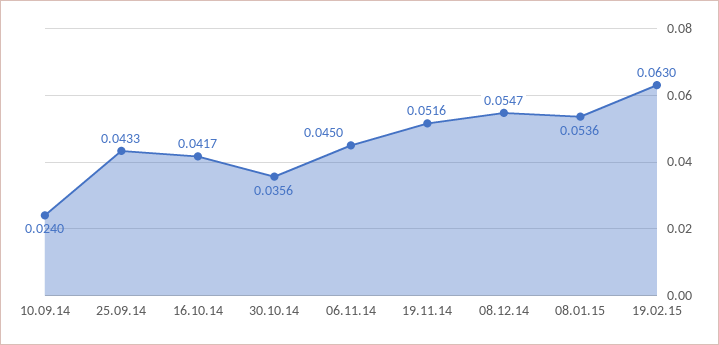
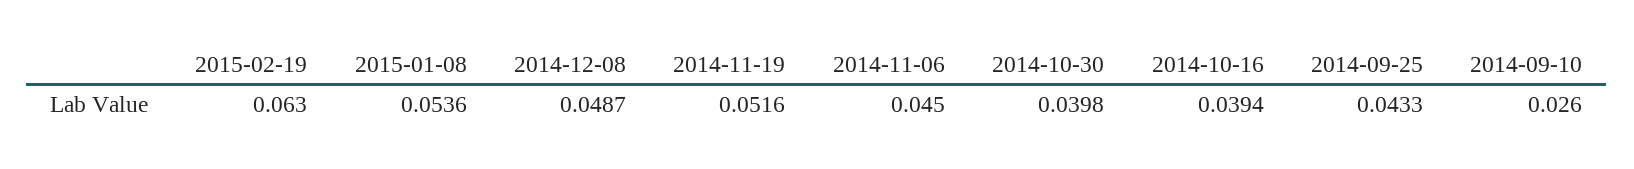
  {
-   "10.09.14": 0.024,
+   "10.09.14": 0.026,
    "25.09.14": 0.0433,
-   "16.10.14": 0.0417,
+   "16.10.14": 0.0394,
-   "30.10.14": 0.0356,
+   "30.10.14": 0.0398,
    "06.11.14": 0.045,
    "19.11.14": 0.0516,
-   "08.12.14": 0.0547,
+   "08.12.14": 0.0487,
    "08.01.15": 0.0536,
    "19.02.15": 0.063
  }

